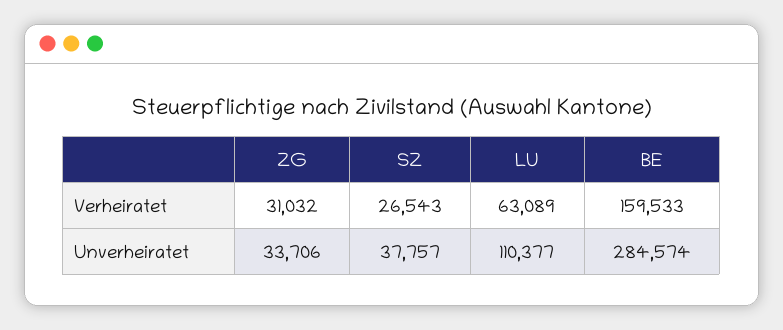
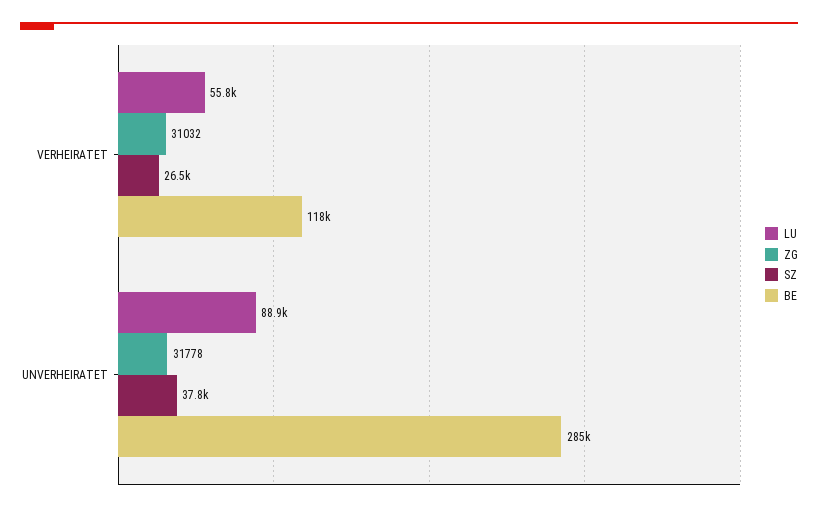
  {
    "ZG": {
      "Verheiratet": 31032,
-     "Unverheiratet": 33706
+     "Unverheiratet": 31778
    },
    "SZ": {
      "Verheiratet": 26543,
      "Unverheiratet": 37757
    },
    "LU": {
-     "Verheiratet": 63089,
+     "Verheiratet": 55800,
-     "Unverheiratet": 110377
+     "Unverheiratet": 88900
    },
    "BE": {
-     "Verheiratet": 159533,
+     "Verheiratet": 118000,
      "Unverheiratet": 284574
    }
  }

